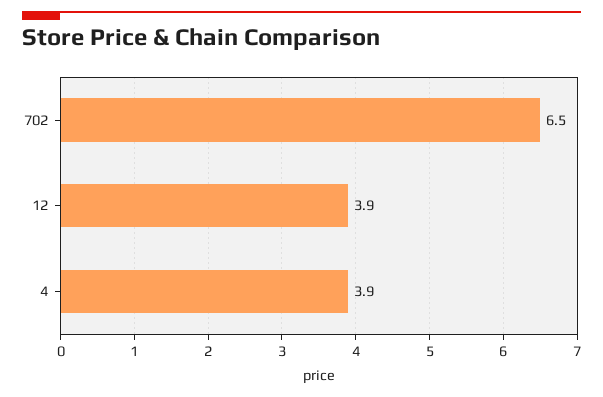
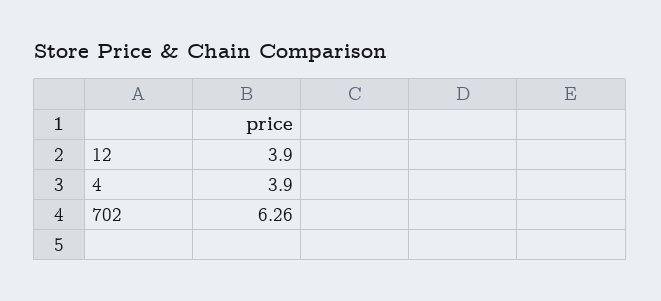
  {
-   "702": 6.5,
+   "702": 6.26,
    "12": 3.9,
    "4": 3.9
  }

